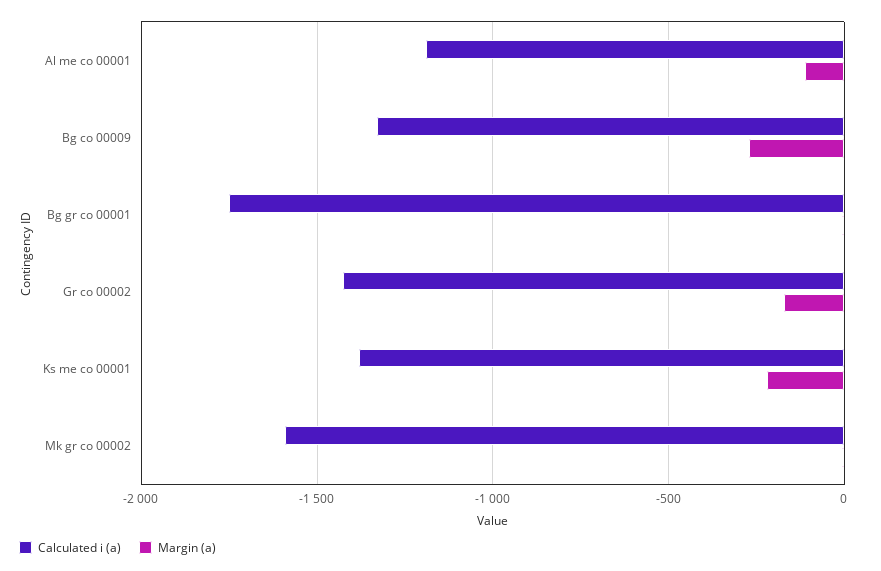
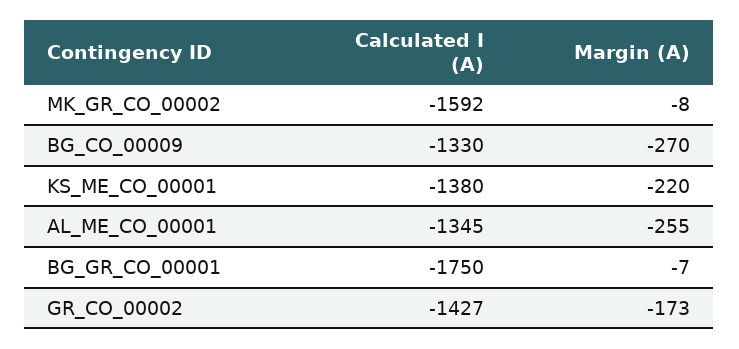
  {
    "Calculated i (a)": {
-     "Al me co 00001": -1200,
+     "Al me co 00001": -1345,
      "Bg co 00009": -1330,
      "Bg gr co 00001": -1750,
      "Gr co 00002": -1427,
      "Ks me co 00001": -1380,
      "Mk gr co 00002": -1592
    },
    "Margin (a)": {
-     "Al me co 00001": -100,
+     "Al me co 00001": -255,
      "Bg co 00009": -270,
      "Bg gr co 00001": -7,
      "Gr co 00002": -173,
      "Ks me co 00001": -220,
      "Mk gr co 00002": -8
    }
  }

